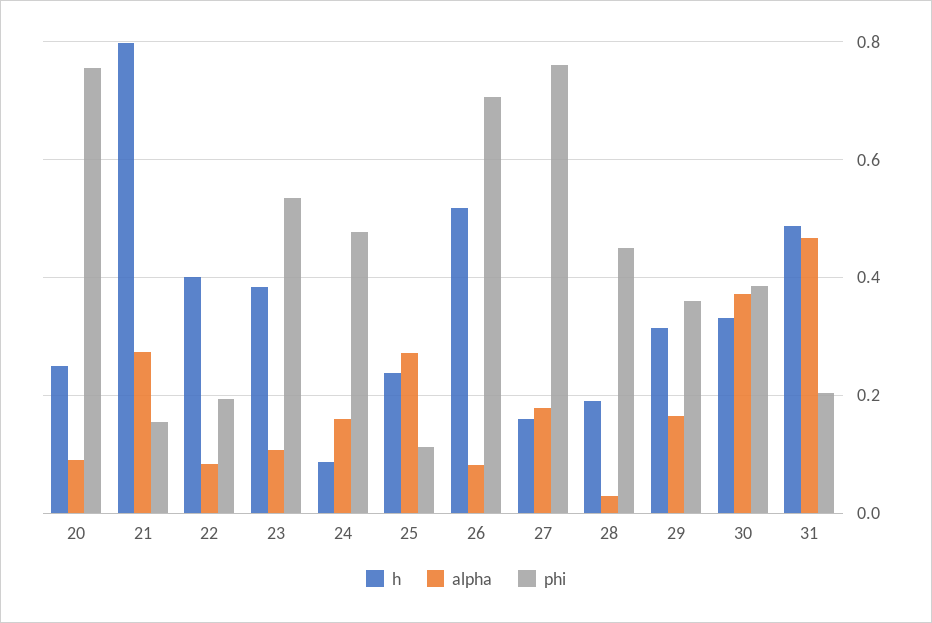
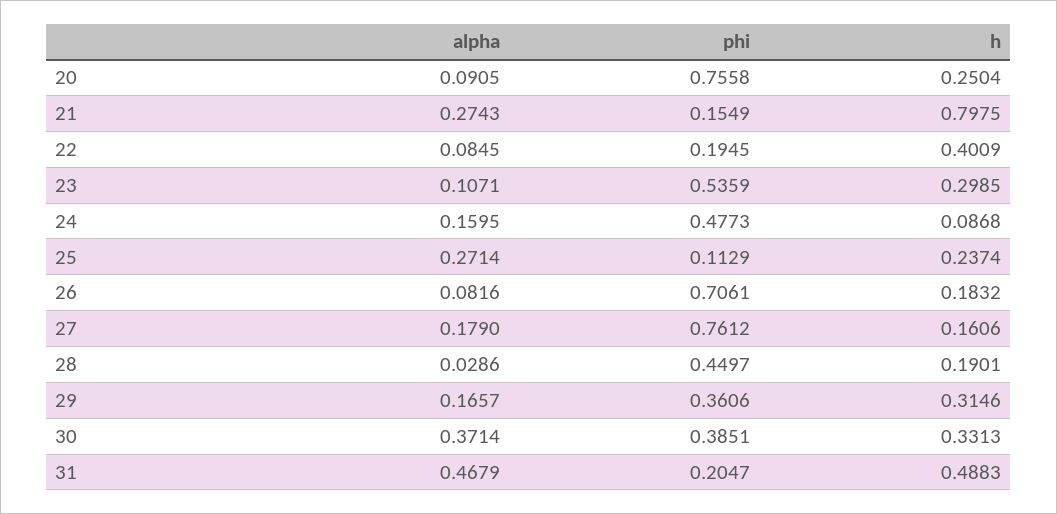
  {
    "h": {
      "20": 0.2504,
      "21": 0.7975,
      "22": 0.4009,
-     "23": 0.38,
+     "23": 0.2985,
      "24": 0.0868,
      "25": 0.2374,
-     "26": 0.52,
+     "26": 0.1832,
      "27": 0.1606,
      "28": 0.1901,
      "29": 0.3146,
      "30": 0.3313,
      "31": 0.4883
    },
    "alpha": {
      "20": 0.0905,
      "21": 0.2743,
      "22": 0.0845,
      "23": 0.1071,
      "24": 0.1595,
      "25": 0.2714,
      "26": 0.0816,
      "27": 0.179,
      "28": 0.0286,
      "29": 0.1657,
      "30": 0.3714,
      "31": 0.4679
    },
    "phi": {
      "20": 0.7558,
      "21": 0.1549,
      "22": 0.1945,
      "23": 0.5359,
      "24": 0.4773,
      "25": 0.1129,
      "26": 0.7061,
      "27": 0.7612,
      "28": 0.4497,
      "29": 0.3606,
      "30": 0.3851,
      "31": 0.2047
    }
  }

